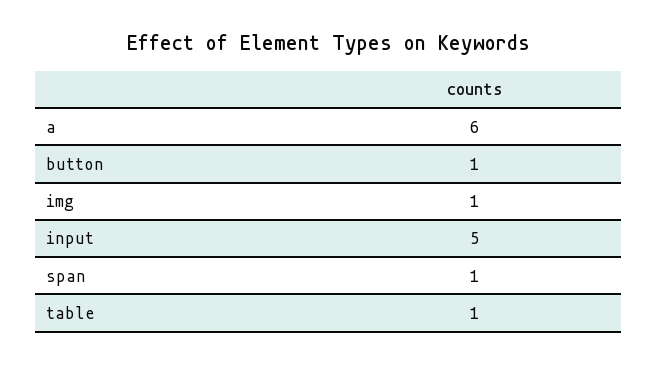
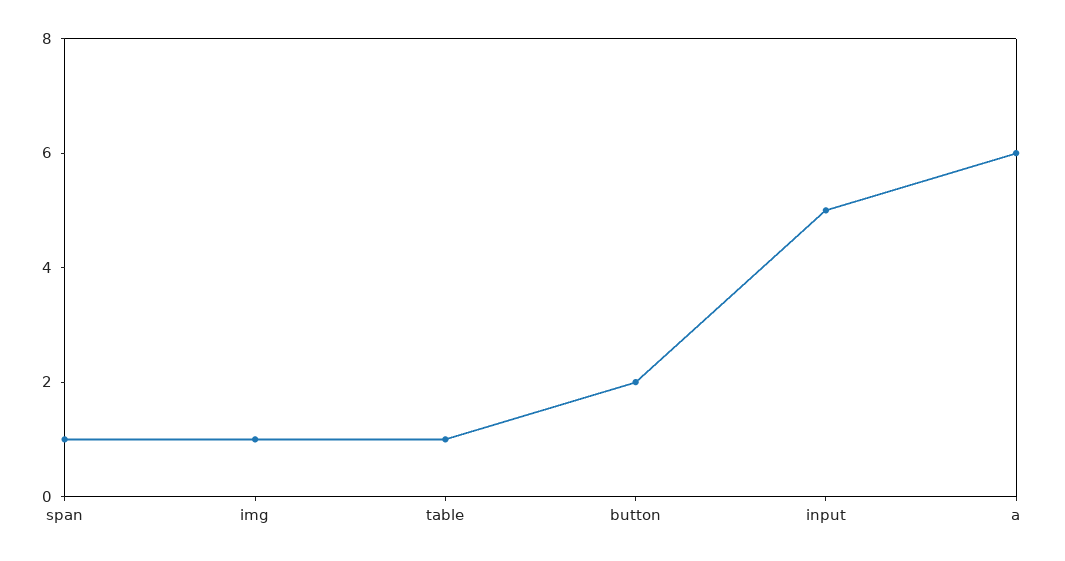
  {
    "a": 6,
-   "button": 1,
+   "button": 2,
    "img": 1,
    "input": 5,
    "span": 1,
    "table": 1
  }

